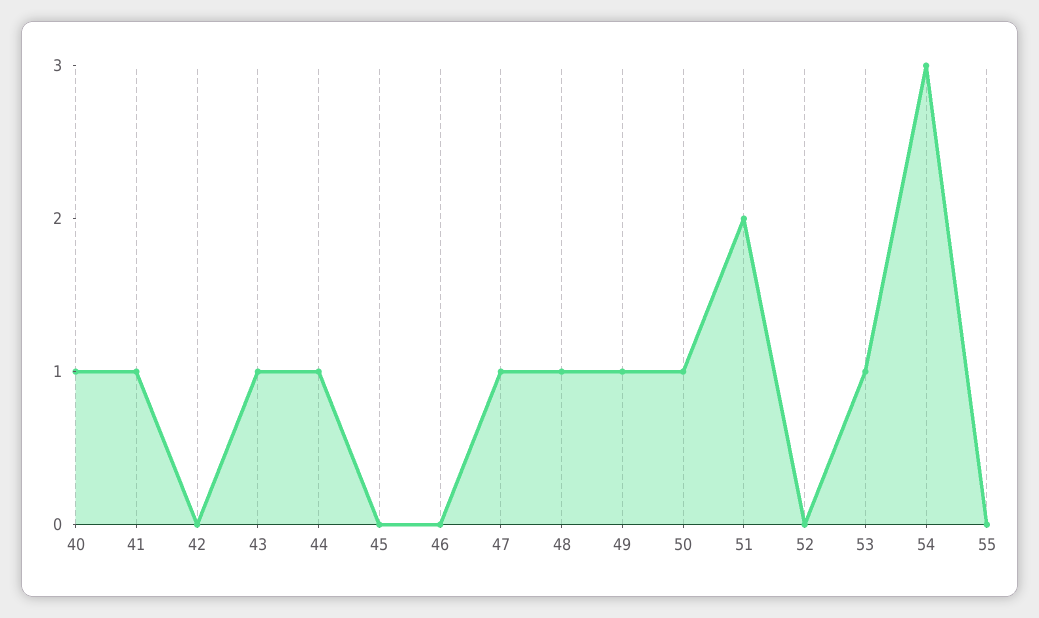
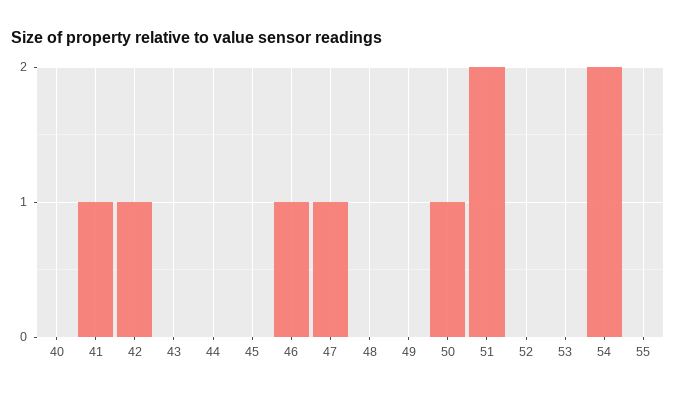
  {
-   "40": 1,
+   "40": 0,
    "41": 1,
-   "42": 0,
+   "42": 1,
-   "43": 1,
+   "43": 0,
-   "44": 1,
+   "44": 0,
    "45": 0,
-   "46": 0,
+   "46": 1,
    "47": 1,
-   "48": 1,
+   "48": 0,
-   "49": 1,
+   "49": 0,
    "50": 1,
    "51": 2,
    "52": 0,
-   "53": 1,
+   "53": 0,
-   "54": 3,
+   "54": 2,
    "55": 0
  }

